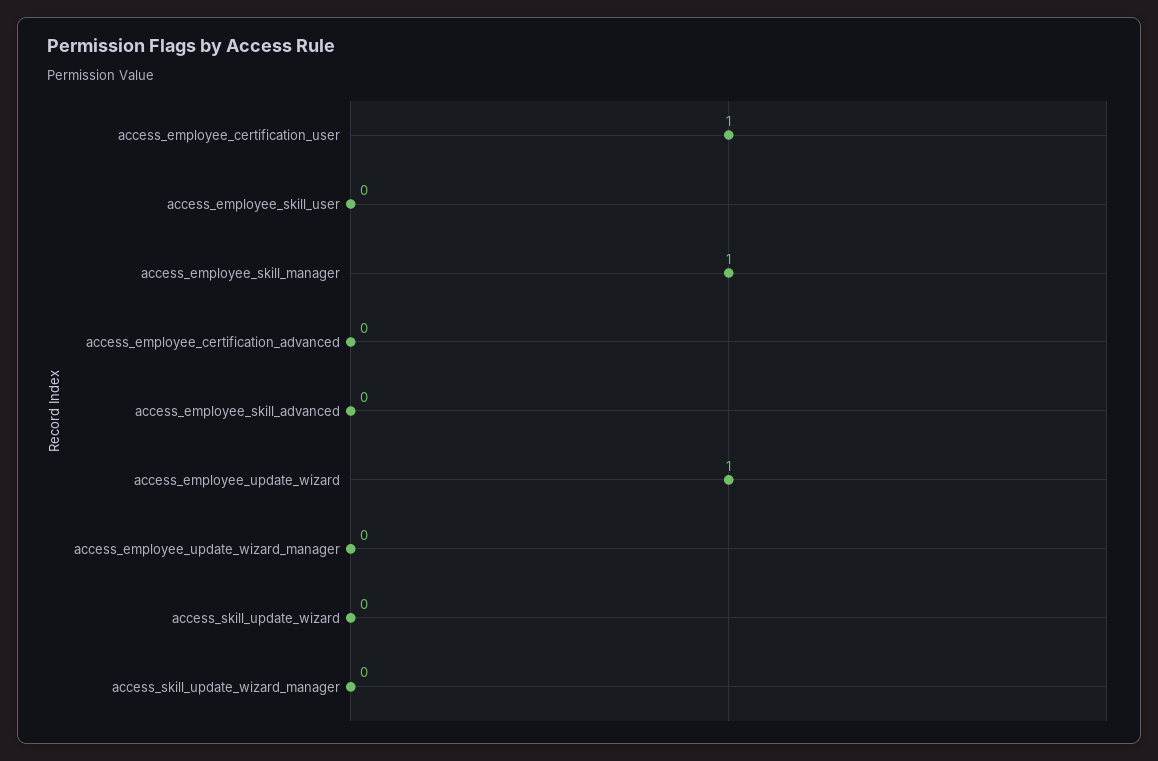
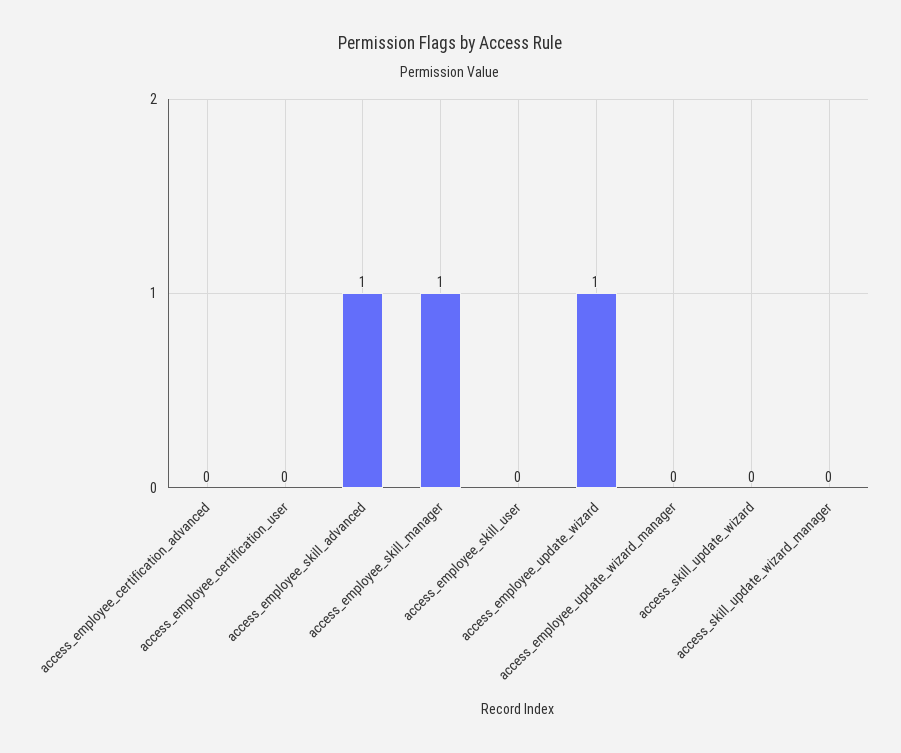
  {
-   "access_employee_certification_user": 1,
+   "access_employee_certification_user": 0,
    "access_employee_skill_user": 0,
    "access_employee_skill_manager": 1,
    "access_employee_certification_advanced": 0,
-   "access_employee_skill_advanced": 0,
+   "access_employee_skill_advanced": 1,
    "access_employee_update_wizard": 1,
    "access_employee_update_wizard_manager": 0,
    "access_skill_update_wizard": 0,
    "access_skill_update_wizard_manager": 0
  }

